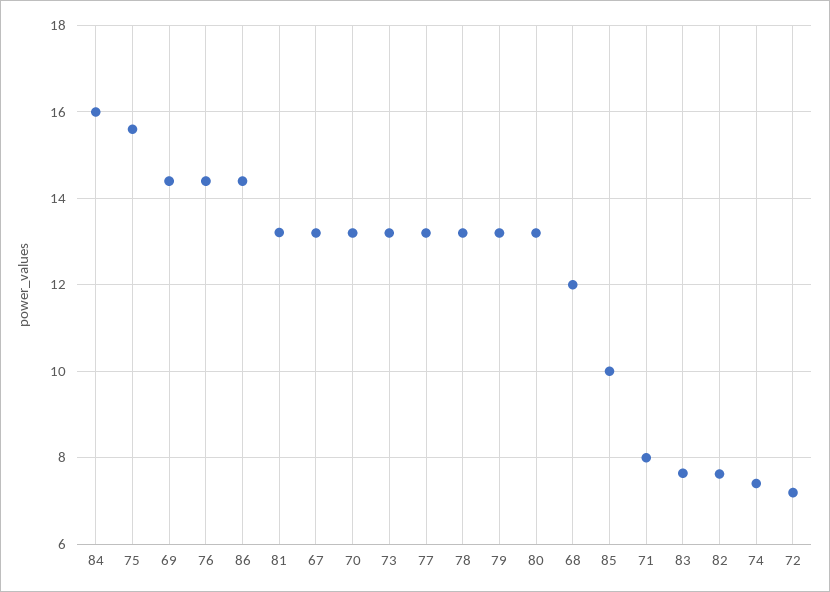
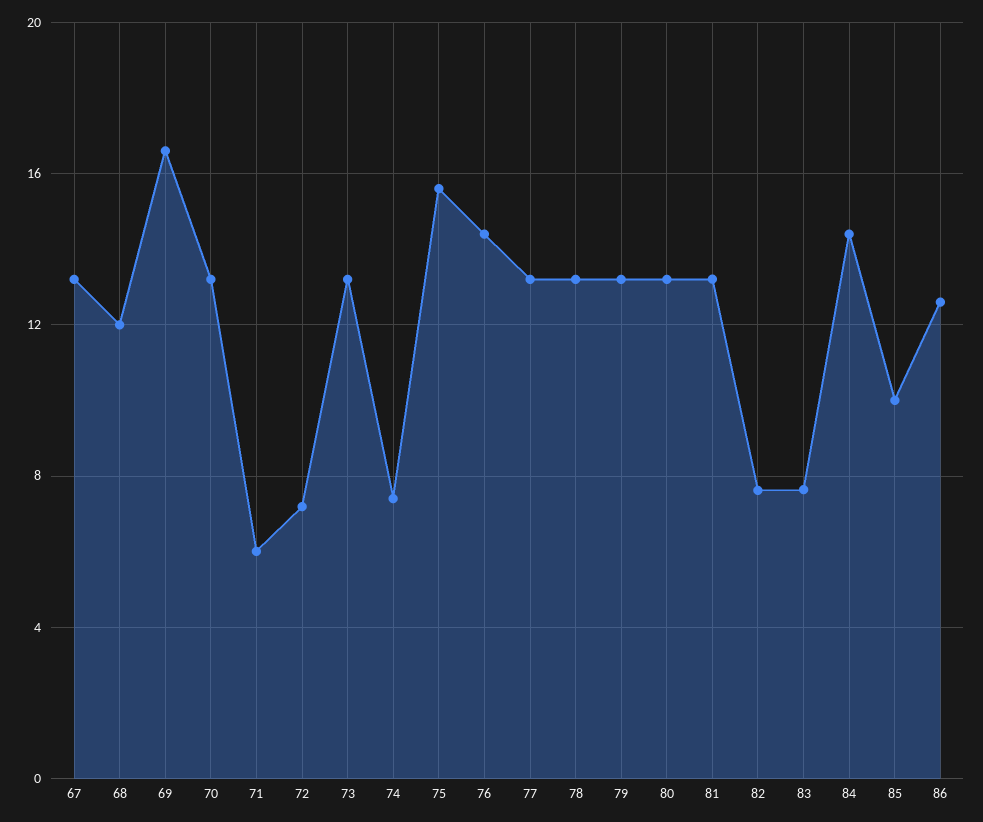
  {
-   "84": 16,
+   "84": 14.5,
    "75": 15.6,
-   "69": 14.4,
+   "69": 16.5,
    "76": 14.4,
-   "86": 14.4,
+   "86": 12.5,
    "81": 13.2,
    "67": 13.2,
    "70": 13.2,
    "73": 13.2,
    "77": 13.2,
    "78": 13.2,
    "79": 13.2,
    "80": 13.2,
    "68": 12,
    "85": 10,
-   "71": 8,
+   "71": 6,
    "83": 7.6,
    "82": 7.6,
    "74": 7.4,
    "72": 7.2
  }

